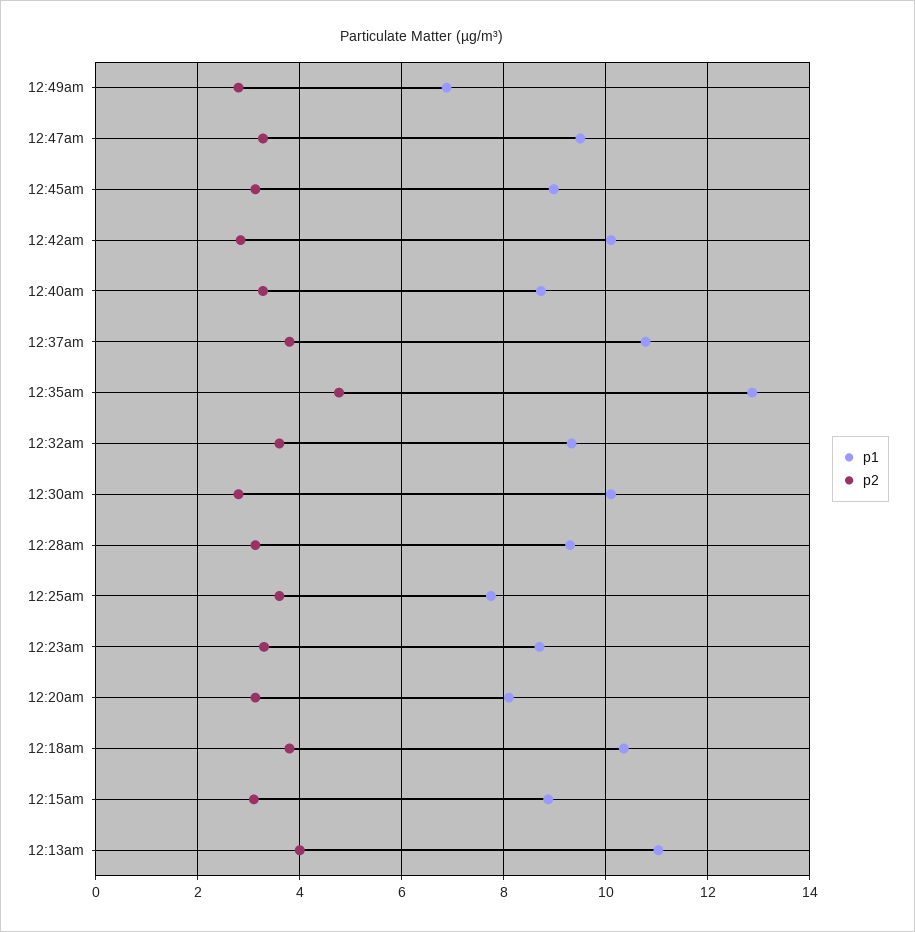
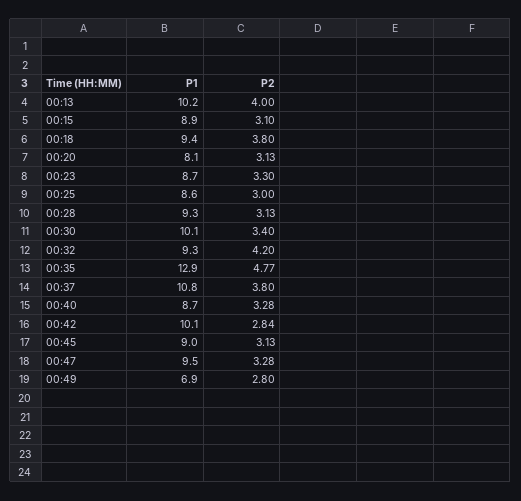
  {
    "p1": {
      "12:49am": 6.9,
      "12:47am": 9.5,
      "12:45am": 9,
      "12:42am": 10.1,
      "12:40am": 8.7,
      "12:37am": 10.8,
      "12:35am": 12.9,
      "12:32am": 9.3,
      "12:30am": 10.1,
      "12:28am": 9.3,
-     "12:25am": 7.8,
+     "12:25am": 8.6,
      "12:23am": 8.7,
      "12:20am": 8.1,
-     "12:18am": 10.4,
+     "12:18am": 9.4,
      "12:15am": 8.9,
-     "12:13am": 11
+     "12:13am": 10.2
    },
    "p2": {
      "12:49am": 2.8,
      "12:47am": 3.28,
      "12:45am": 3.13,
      "12:42am": 2.84,
      "12:40am": 3.28,
      "12:37am": 3.8,
      "12:35am": 4.77,
-     "12:32am": 3.6,
+     "12:32am": 4.2,
-     "12:30am": 2.8,
+     "12:30am": 3.4,
      "12:28am": 3.13,
-     "12:25am": 3.6,
+     "12:25am": 3,
      "12:23am": 3.3,
      "12:20am": 3.13,
      "12:18am": 3.8,
      "12:15am": 3.1,
      "12:13am": 4
    }
  }

